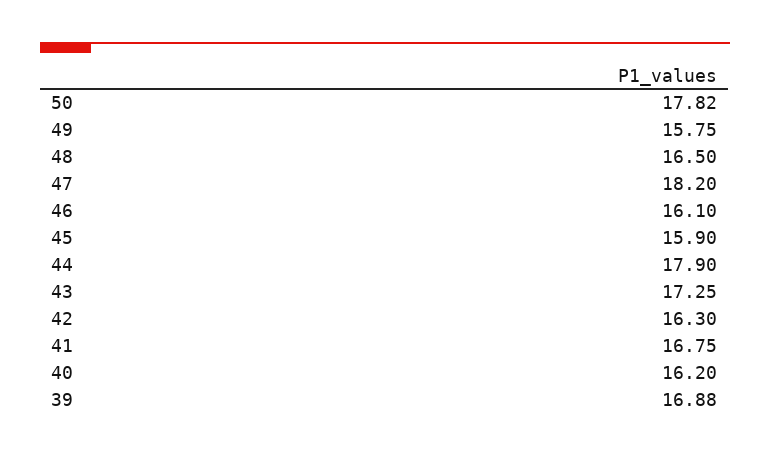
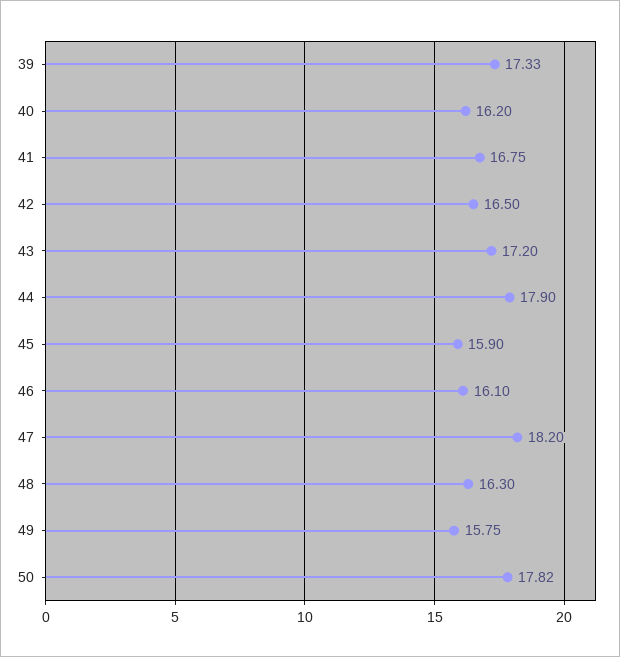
  {
    "50": 17.82,
    "49": 15.75,
-   "48": 16.5,
+   "48": 16.3,
    "47": 18.2,
    "46": 16.1,
    "45": 15.9,
    "44": 17.9,
-   "43": 17.25,
+   "43": 17.2,
-   "42": 16.3,
+   "42": 16.5,
    "41": 16.75,
    "40": 16.2,
-   "39": 16.88
+   "39": 17.33
  }

